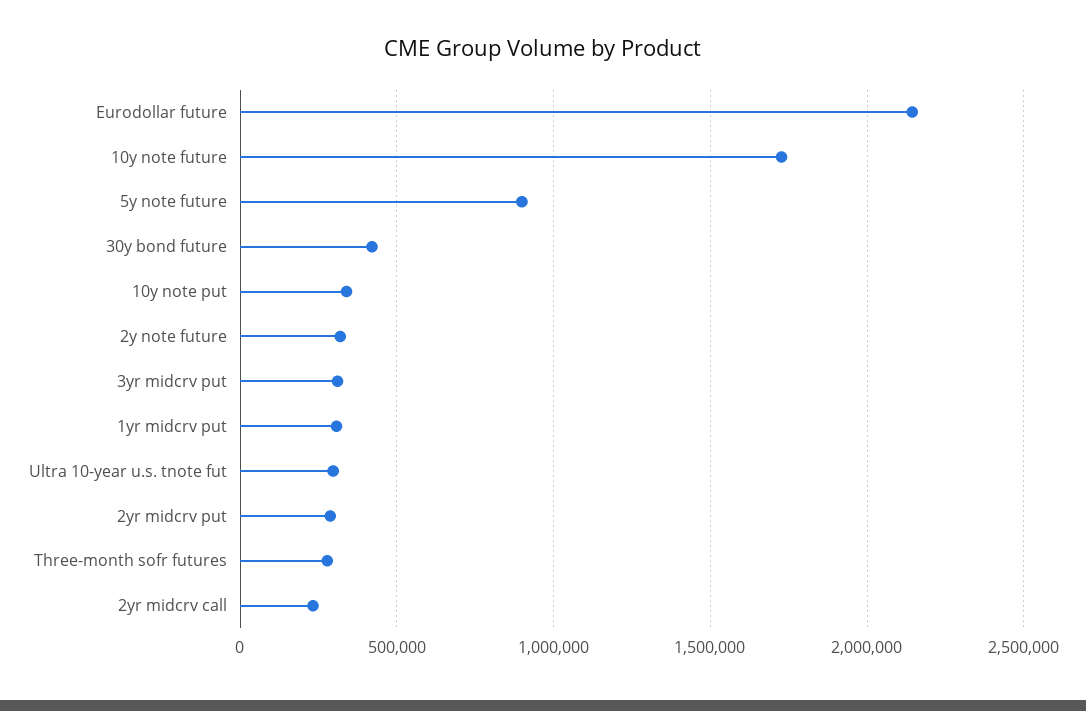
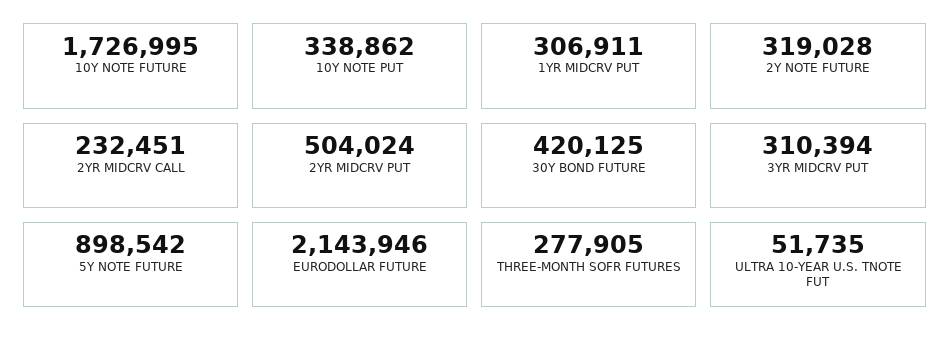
  {
    "Eurodollar future": 2143946,
    "10y note future": 1726995,
    "5y note future": 898542,
    "30y bond future": 420125,
    "10y note put": 338862,
    "2y note future": 319028,
    "3yr midcrv put": 310394,
    "1yr midcrv put": 306911,
-   "Ultra 10-year u.s. tnote fut": 300000,
+   "Ultra 10-year u.s. tnote fut": 51735,
-   "2yr midcrv put": 300000,
+   "2yr midcrv put": 504024,
    "Three-month sofr futures": 277905,
    "2yr midcrv call": 232451
  }

